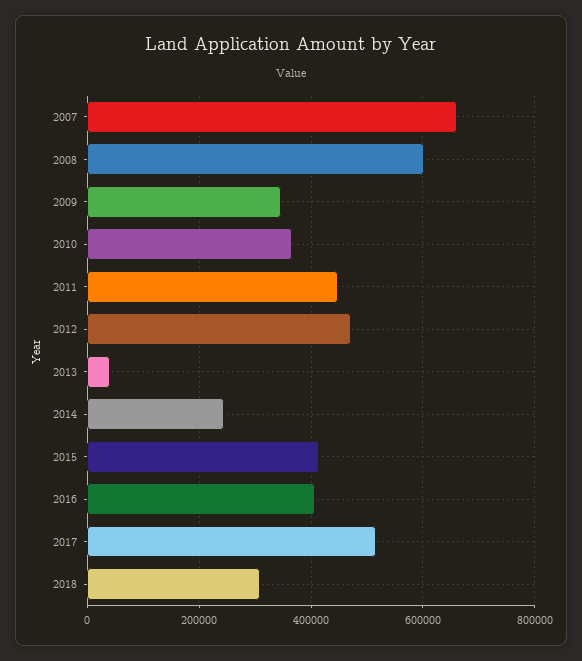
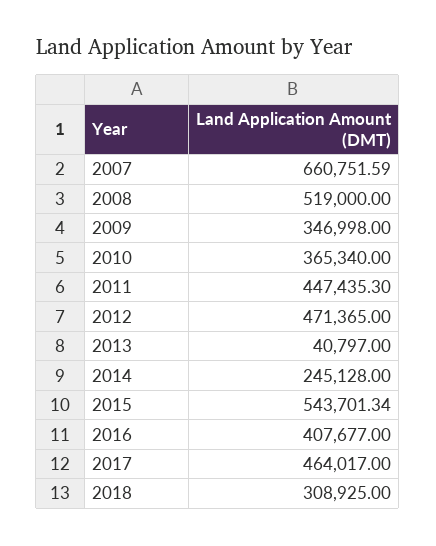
  {
    "2007": 660751.59,
-   "2008": 600000,
+   "2008": 519000,
    "2009": 346998,
    "2010": 365340,
    "2011": 447435.3,
    "2012": 471365,
    "2013": 40797,
    "2014": 245128,
-   "2015": 420000,
+   "2015": 543701.34,
    "2016": 407677,
-   "2017": 520000,
+   "2017": 464017,
    "2018": 308925
  }

